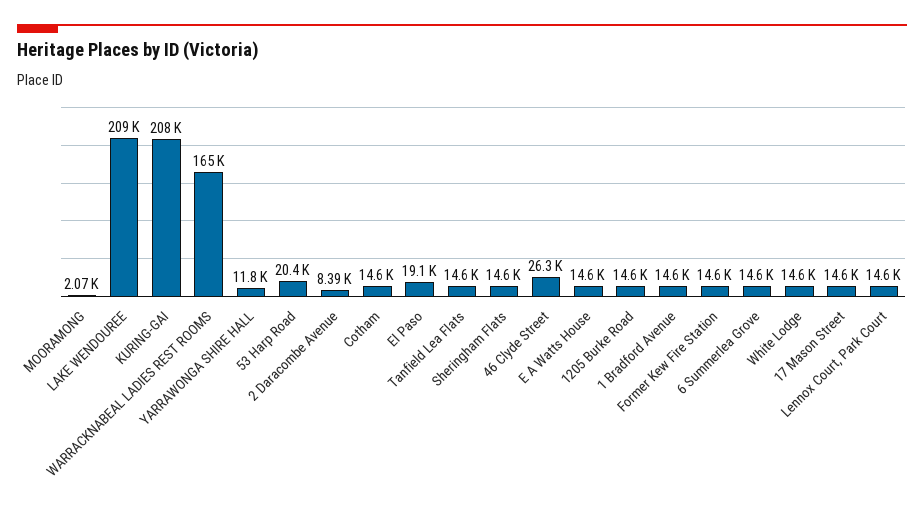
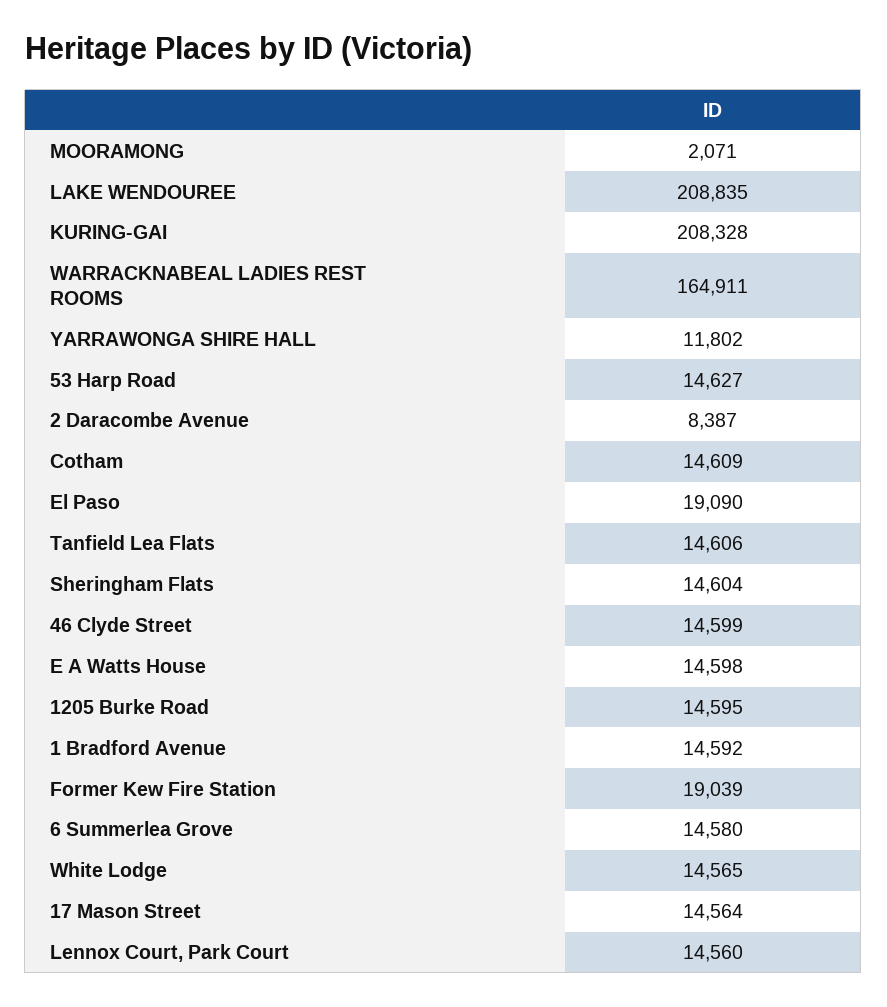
  {
    "MOORAMONG": 2071,
    "LAKE WENDOUREE": 208835,
    "KURING-GAI": 208328,
    "WARRACKNABEAL LADIES REST ROOMS": 164911,
    "YARRAWONGA SHIRE HALL": 11802,
-   "53 Harp Road": 20400,
+   "53 Harp Road": 14627,
    "2 Daracombe Avenue": 8387,
    "Cotham": 14609,
    "El Paso": 19090,
    "Tanfield Lea Flats": 14606,
    "Sheringham Flats": 14604,
-   "46 Clyde Street": 26300,
+   "46 Clyde Street": 14599,
    "E A Watts House": 14598,
    "1205 Burke Road": 14595,
    "1 Bradford Avenue": 14592,
-   "Former Kew Fire Station": 14600,
+   "Former Kew Fire Station": 19039,
    "6 Summerlea Grove": 14580,
    "White Lodge": 14565,
    "17 Mason Street": 14564,
    "Lennox Court, Park Court": 14560
  }

